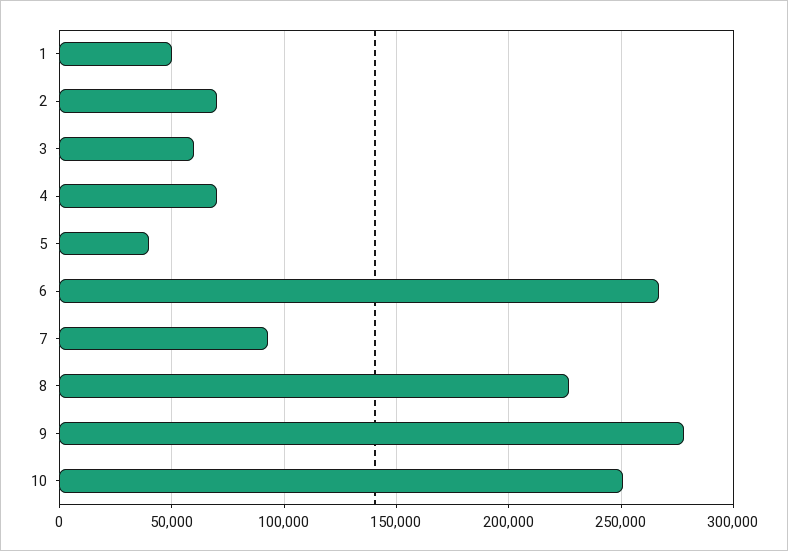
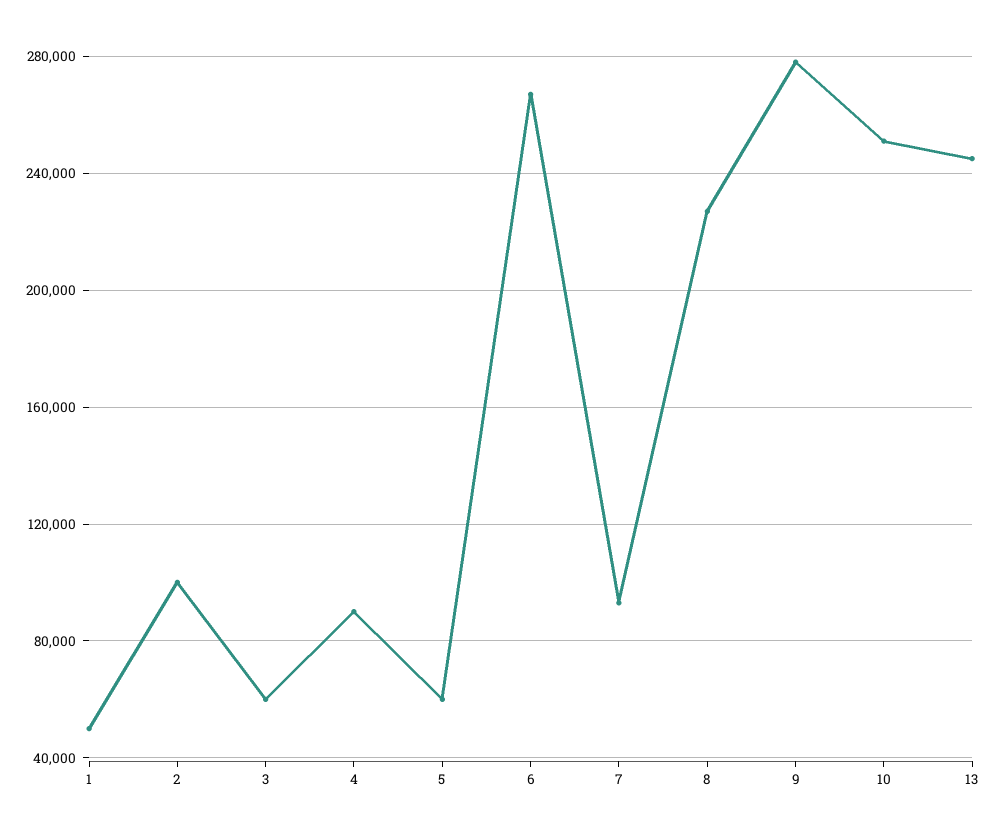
  {
    "1": 50000,
-   "2": 70000,
+   "2": 100000,
    "3": 60000,
-   "4": 70000,
+   "4": 90000,
-   "5": 40000,
+   "5": 60000,
    "6": 265000,
    "7": 95000,
    "8": 225000,
    "9": 280000,
-   "10": 250000
+   "10": 250000,
+   "13": 245000
  }

